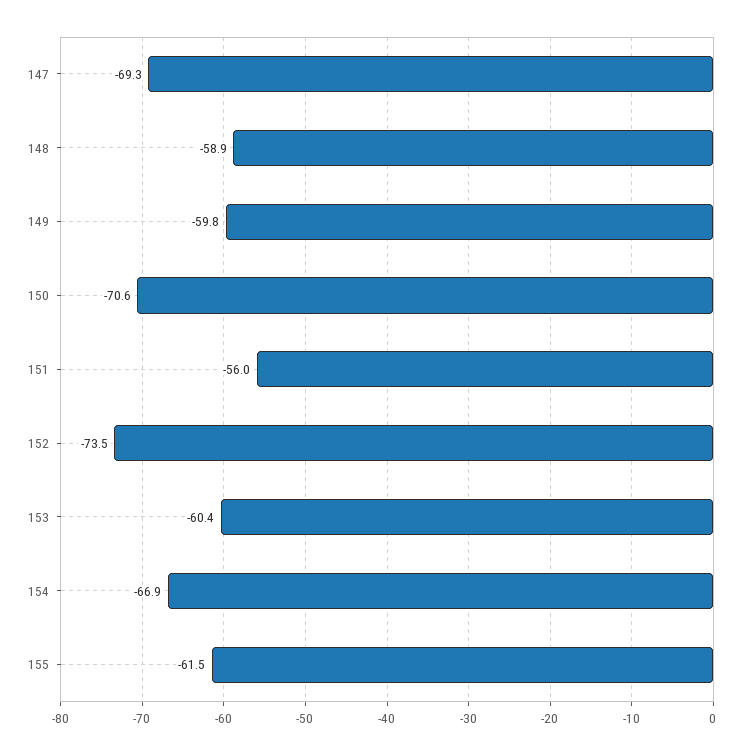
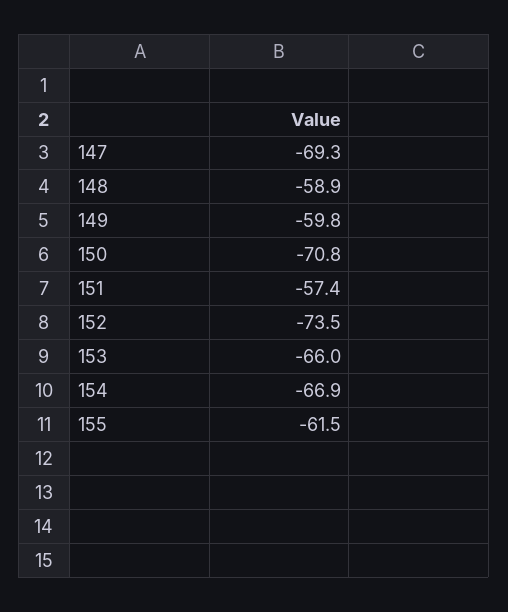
  {
    "147": -69.3,
    "148": -58.9,
    "149": -59.8,
-   "150": -70.6,
+   "150": -70.8,
-   "151": -56,
+   "151": -57.4,
    "152": -73.5,
-   "153": -60.4,
+   "153": -66,
    "154": -66.9,
    "155": -61.5
  }

